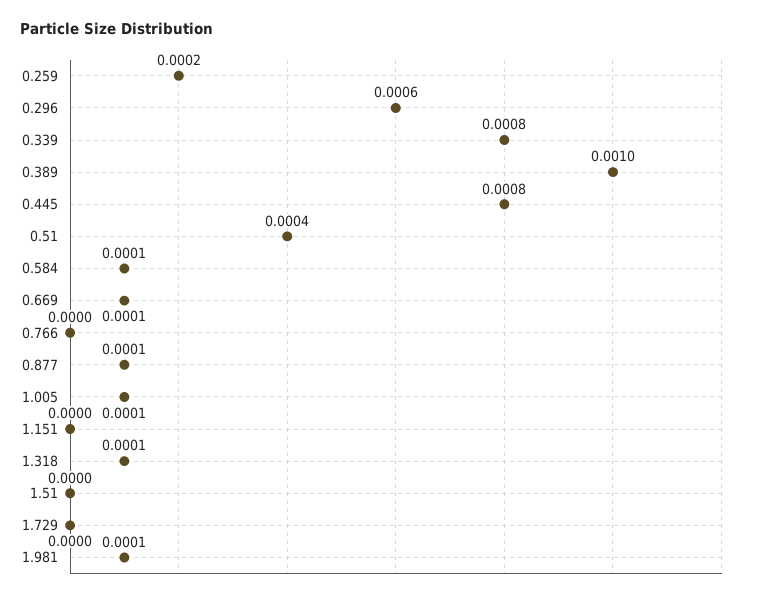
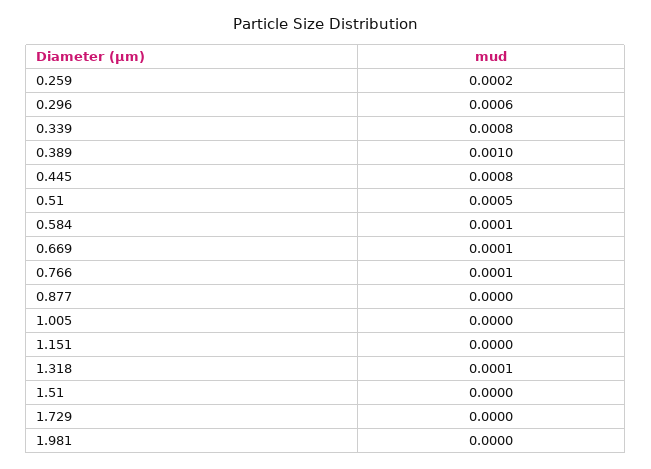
  {
    "0.259": 0.0002,
    "0.296": 0.0006,
    "0.339": 0.0008,
    "0.389": 0.001,
    "0.445": 0.0008,
-   "0.51": 0.0004,
+   "0.51": 0.0005,
    "0.584": 0.0001,
    "0.669": 0.0001,
-   "0.766": 0,
+   "0.766": 0.0001,
-   "0.877": 0.0001,
+   "0.877": 0,
-   "1.005": 0.0001,
+   "1.005": 0,
    "1.151": 0,
    "1.318": 0.0001,
    "1.51": 0,
    "1.729": 0,
-   "1.981": 0.0001
+   "1.981": 0
  }

